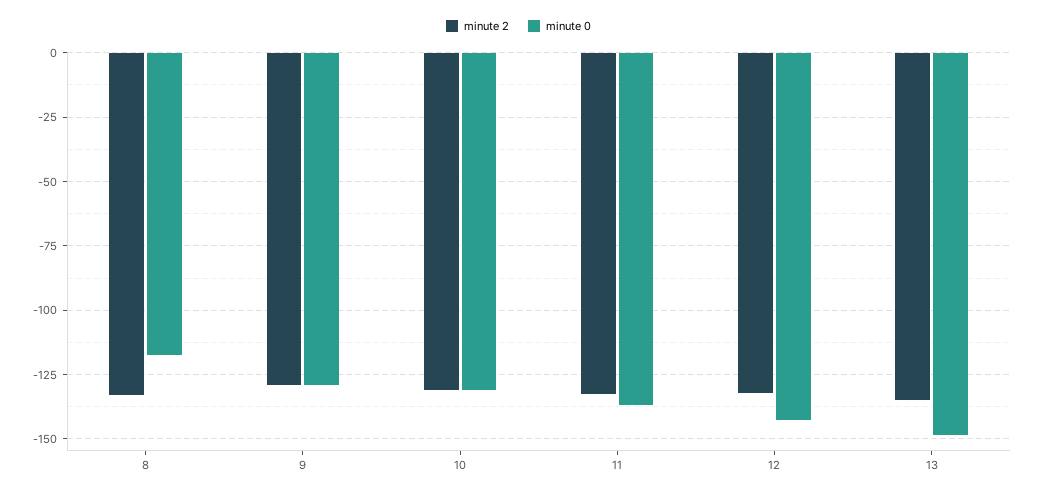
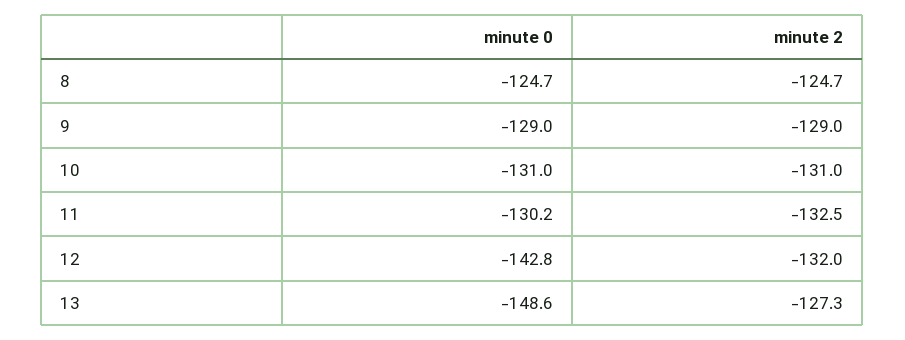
  {
    "minute 2": {
-     "8": -132.5,
+     "8": -124.7,
      "9": -129,
      "10": -131,
      "11": -132.5,
      "12": -132,
-     "13": -135
+     "13": -127.3
    },
    "minute 0": {
-     "8": -117.5,
+     "8": -124.7,
      "9": -129,
      "10": -131,
-     "11": -137.5,
+     "11": -130.2,
      "12": -142.8,
      "13": -148.6
    }
  }

